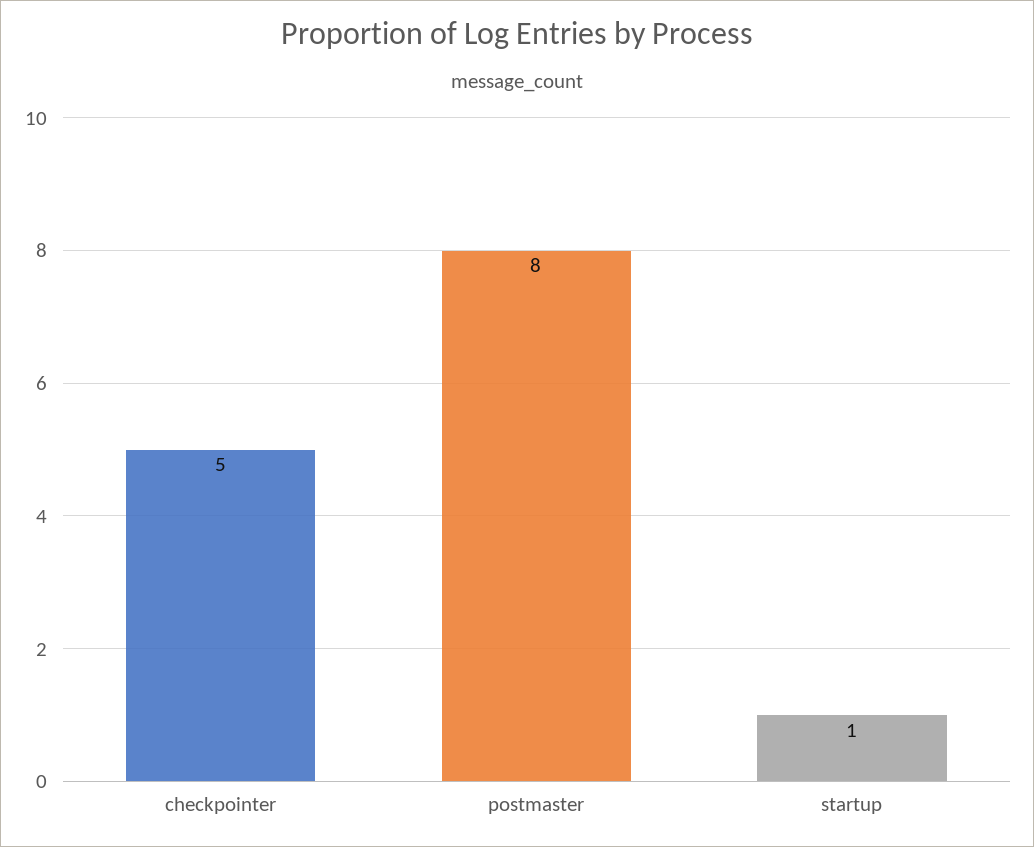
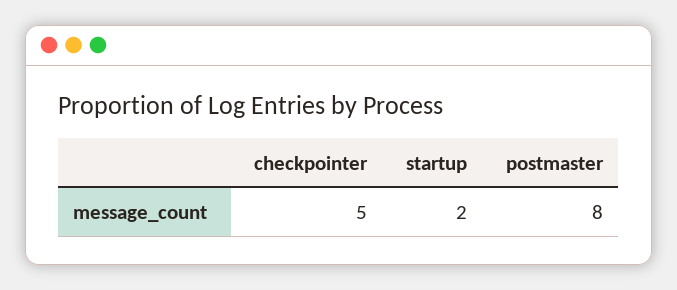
  {
    "checkpointer": 5,
    "postmaster": 8,
-   "startup": 1
+   "startup": 2
  }

